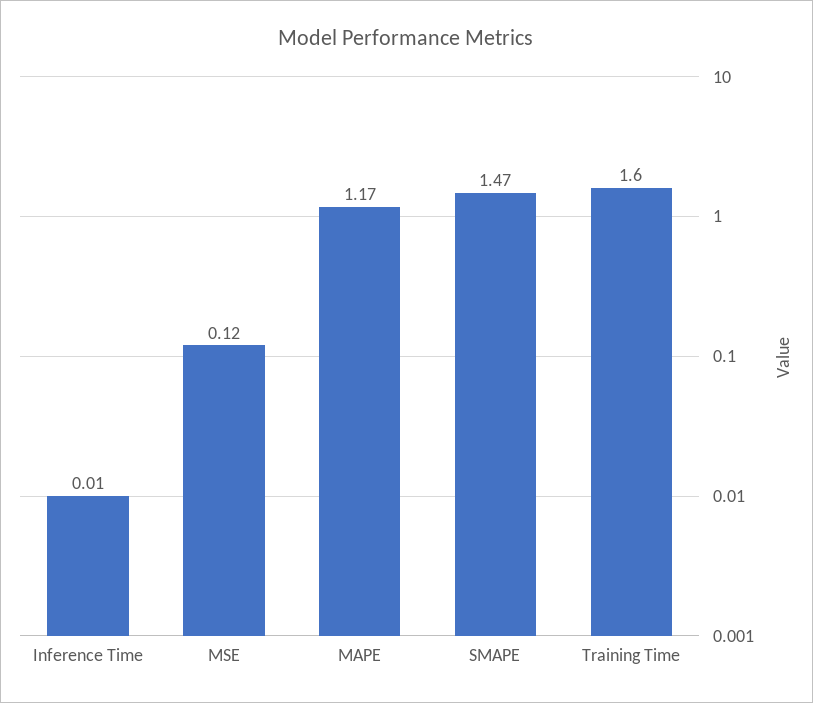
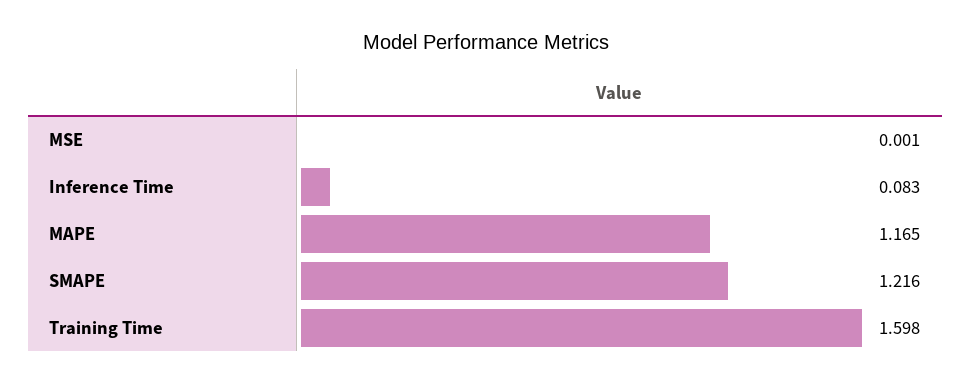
  {
-   "Inference Time": 0.01,
+   "Inference Time": 0.083,
-   "MSE": 0.12,
+   "MSE": 0.001,
    "MAPE": 1.165,
-   "SMAPE": 1.47,
+   "SMAPE": 1.216,
    "Training Time": 1.598
  }

